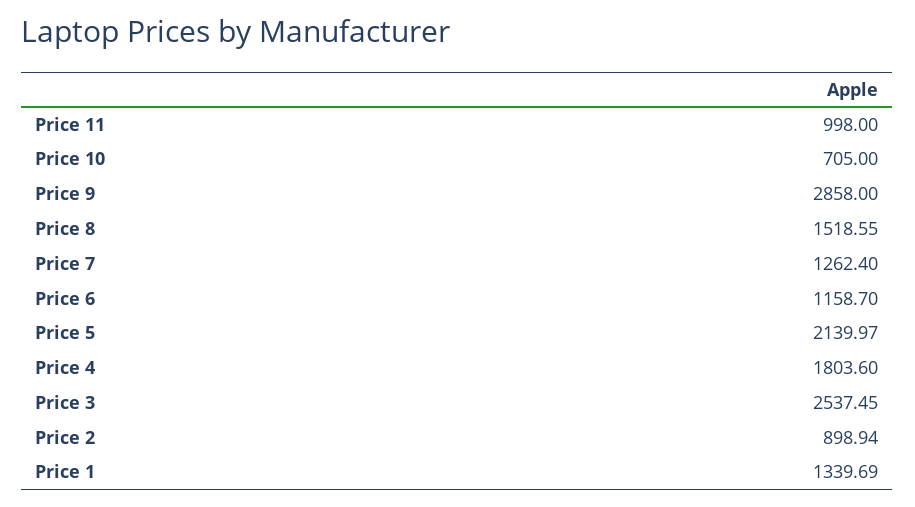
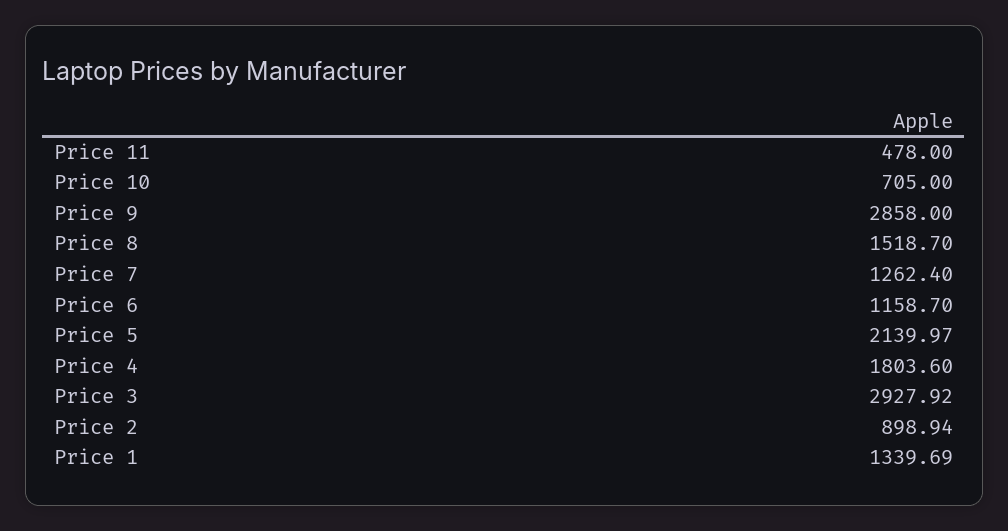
  {
-   "Price 11": 998,
+   "Price 11": 478,
    "Price 10": 705,
    "Price 9": 2858,
-   "Price 8": 1518.55,
+   "Price 8": 1518.7,
    "Price 7": 1262.4,
    "Price 6": 1158.7,
    "Price 5": 2139.97,
    "Price 4": 1803.6,
-   "Price 3": 2537.45,
+   "Price 3": 2927.92,
    "Price 2": 898.94,
    "Price 1": 1339.69
  }

